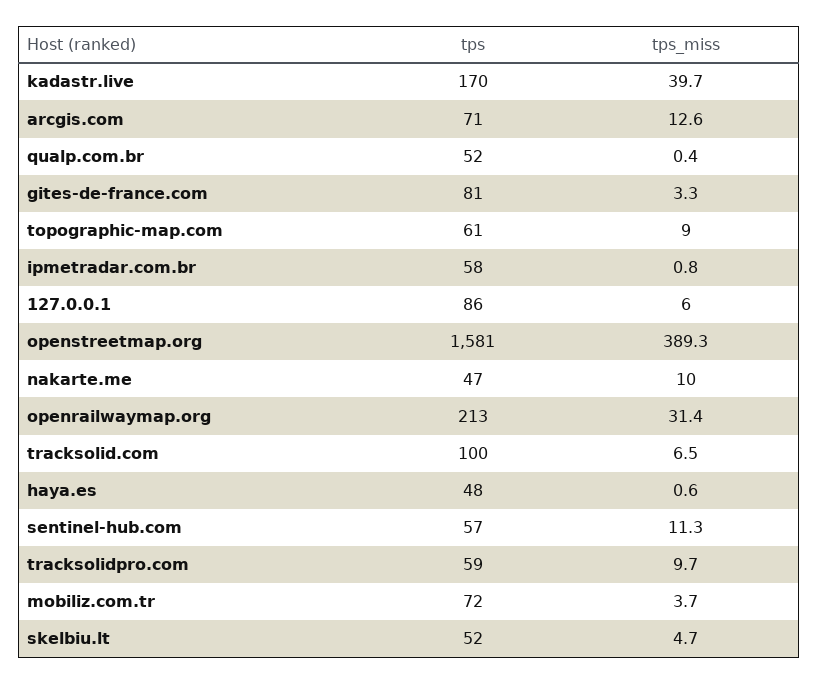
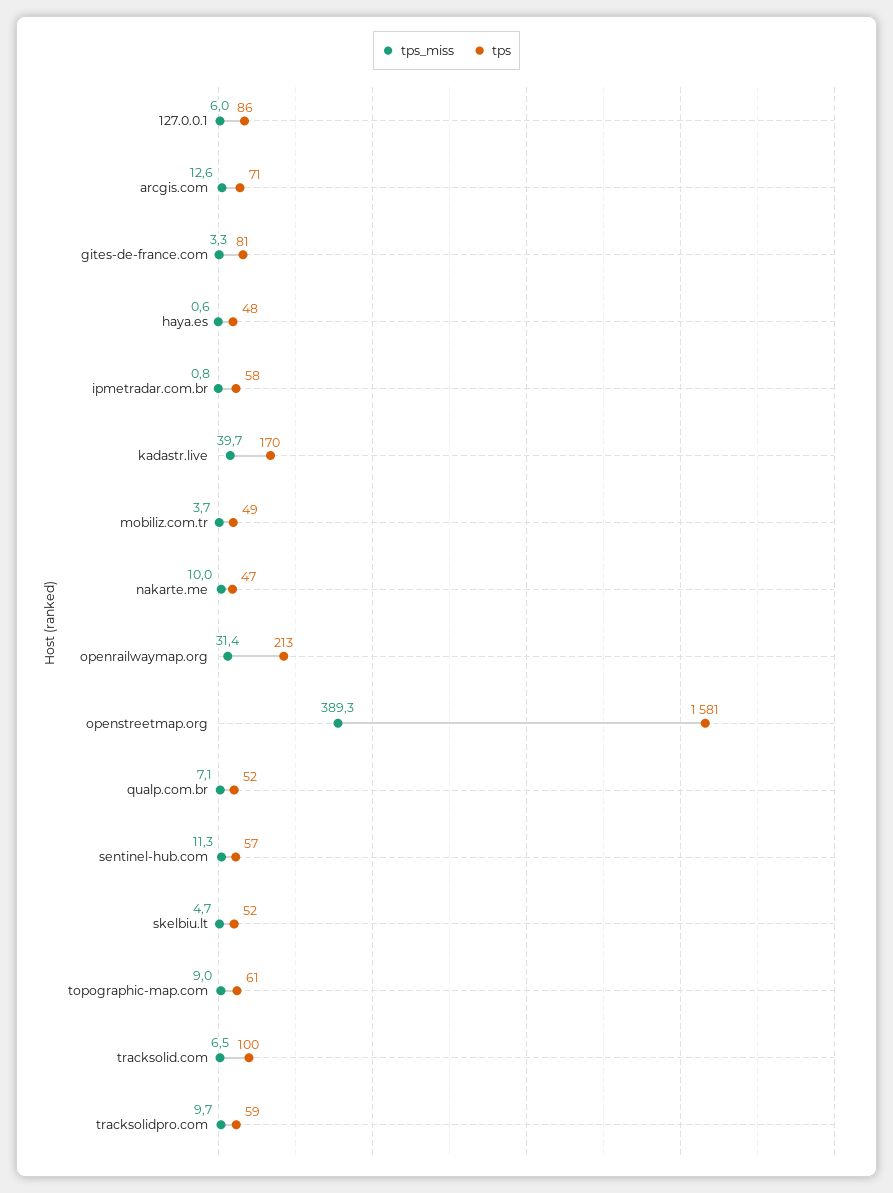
  {
    "tps": {
      "kadastr.live": 170,
      "arcgis.com": 71,
      "qualp.com.br": 52,
      "gites-de-france.com": 81,
      "topographic-map.com": 61,
      "ipmetradar.com.br": 58,
      "127.0.0.1": 86,
      "openstreetmap.org": 1581,
      "nakarte.me": 47,
      "openrailwaymap.org": 213,
      "tracksolid.com": 100,
      "haya.es": 48,
      "sentinel-hub.com": 57,
      "tracksolidpro.com": 59,
-     "mobiliz.com.tr": 72,
+     "mobiliz.com.tr": 49,
      "skelbiu.lt": 52
    },
    "tps_miss": {
      "kadastr.live": 39.7,
      "arcgis.com": 12.6,
-     "qualp.com.br": 0.4,
+     "qualp.com.br": 7.1,
      "gites-de-france.com": 3.3,
      "topographic-map.com": 9,
      "ipmetradar.com.br": 0.8,
      "127.0.0.1": 6,
      "openstreetmap.org": 389.3,
      "nakarte.me": 10,
      "openrailwaymap.org": 31.4,
      "tracksolid.com": 6.5,
      "haya.es": 0.6,
      "sentinel-hub.com": 11.3,
      "tracksolidpro.com": 9.7,
      "mobiliz.com.tr": 3.7,
      "skelbiu.lt": 4.7
    }
  }

